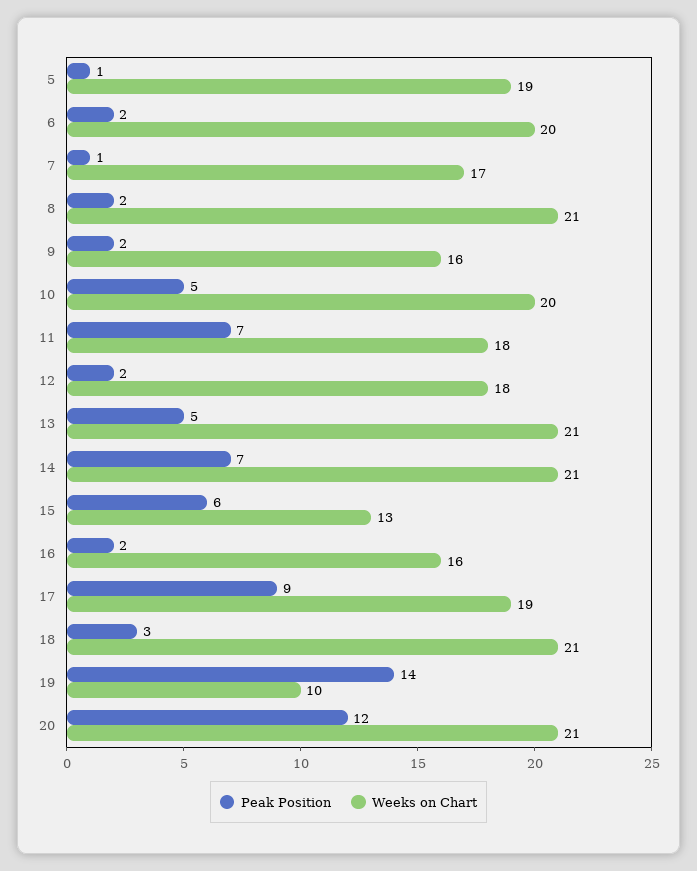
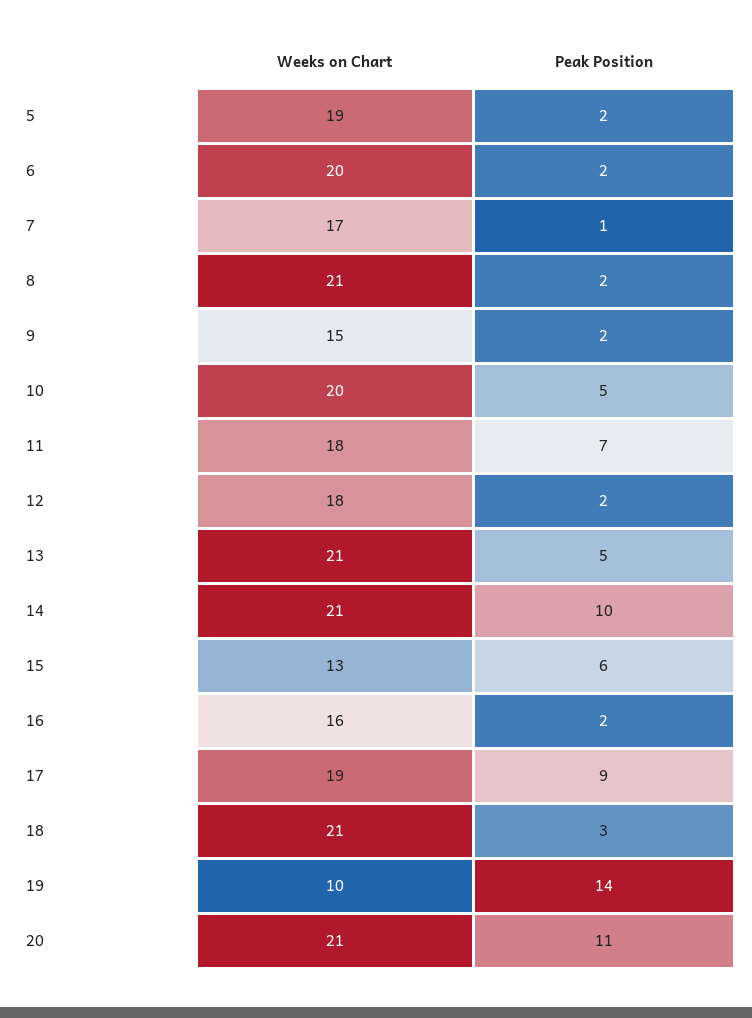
  {
    "Peak Position": {
-     "5": 1,
+     "5": 2,
      "6": 2,
      "7": 1,
      "8": 2,
      "9": 2,
      "10": 5,
      "11": 7,
      "12": 2,
      "13": 5,
-     "14": 7,
+     "14": 10,
      "15": 6,
      "16": 2,
      "17": 9,
      "18": 3,
      "19": 14,
-     "20": 12
+     "20": 11
    },
    "Weeks on Chart": {
      "5": 19,
      "6": 20,
      "7": 17,
      "8": 21,
-     "9": 16,
+     "9": 15,
      "10": 20,
      "11": 18,
      "12": 18,
      "13": 21,
      "14": 21,
      "15": 13,
      "16": 16,
      "17": 19,
      "18": 21,
      "19": 10,
      "20": 21
    }
  }

